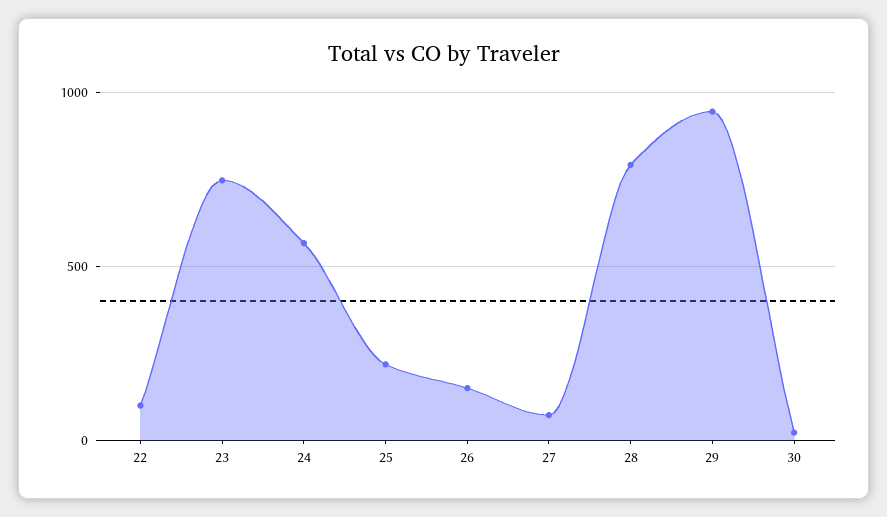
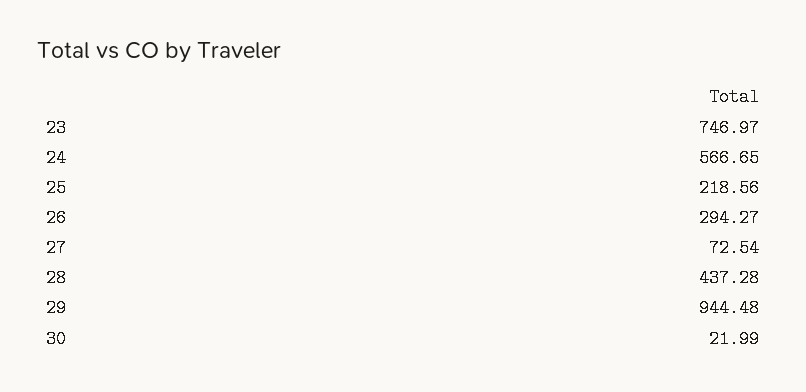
  {
-   "22": 100,
    "23": 746.97,
    "24": 566.65,
    "25": 218.56,
-   "26": 150,
+   "26": 294.27,
    "27": 72.54,
-   "28": 800,
+   "28": 437.28,
    "29": 944.48,
    "30": 21.99
  }

